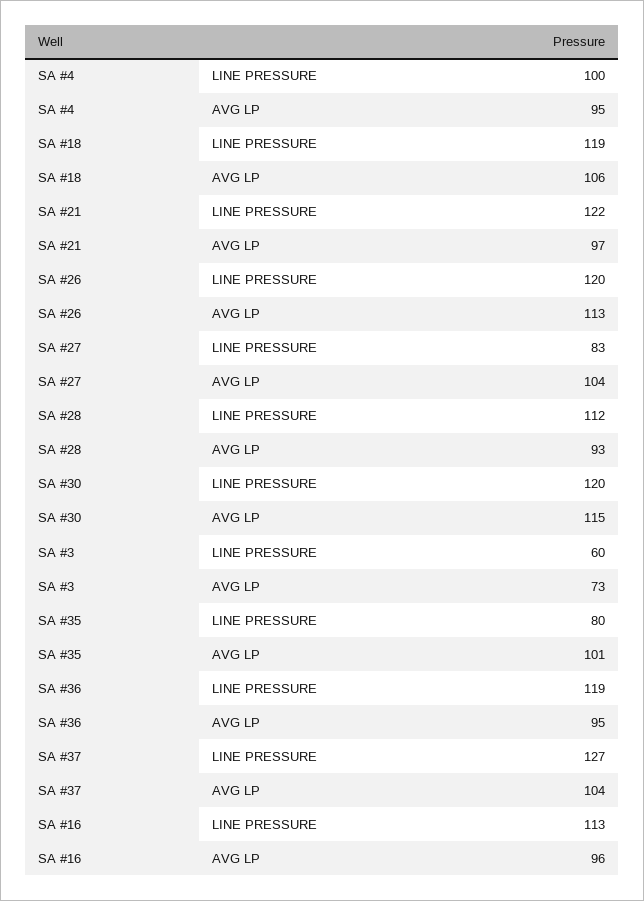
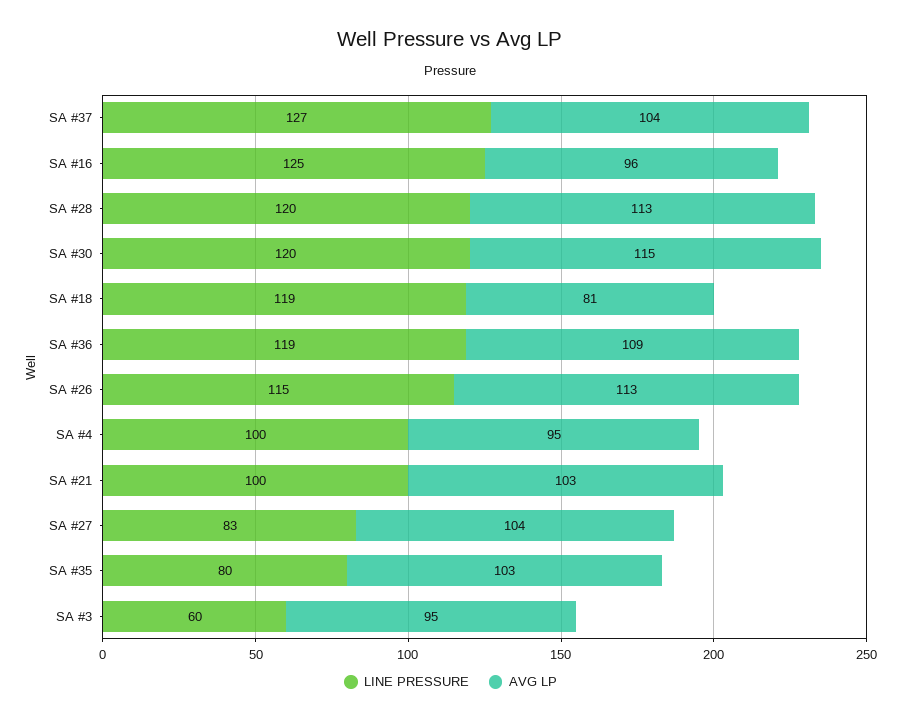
  {
    "LINE PRESSURE": {
      "SA #4": 100,
      "SA #18": 119,
-     "SA #21": 122,
+     "SA #21": 100,
-     "SA #26": 120,
+     "SA #26": 115,
      "SA #27": 83,
-     "SA #28": 112,
+     "SA #28": 120,
      "SA #30": 120,
      "SA #3": 60,
      "SA #35": 80,
      "SA #36": 119,
      "SA #37": 127,
-     "SA #16": 113
+     "SA #16": 125
    },
    "AVG LP": {
      "SA #4": 95,
-     "SA #18": 106,
+     "SA #18": 81,
-     "SA #21": 97,
+     "SA #21": 103,
      "SA #26": 113,
      "SA #27": 104,
-     "SA #28": 93,
+     "SA #28": 113,
      "SA #30": 115,
-     "SA #3": 73,
+     "SA #3": 95,
-     "SA #35": 101,
+     "SA #35": 103,
-     "SA #36": 95,
+     "SA #36": 109,
      "SA #37": 104,
      "SA #16": 96
    }
  }

